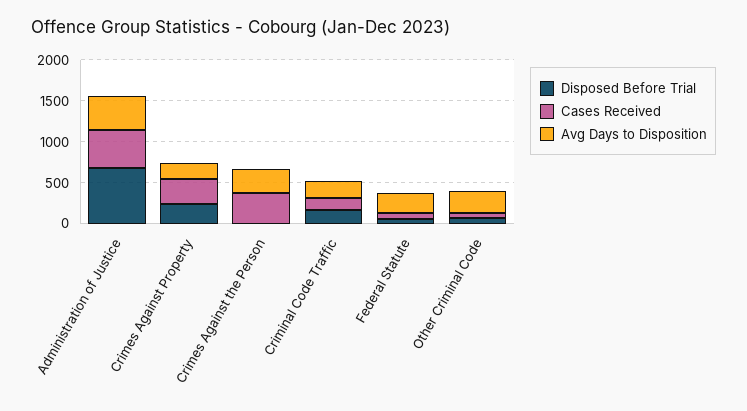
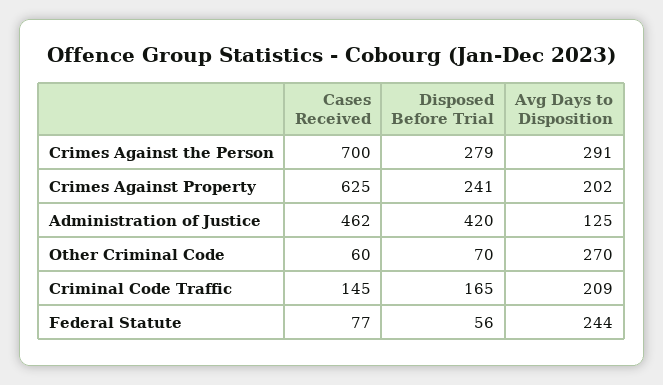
  {
    "Disposed Before Trial": {
-     "Administration of Justice": 700,
+     "Administration of Justice": 420,
      "Crimes Against Property": 241,
-     "Crimes Against the Person": 0,
+     "Crimes Against the Person": 279,
      "Criminal Code Traffic": 165,
      "Federal Statute": 56,
      "Other Criminal Code": 70
    },
    "Cases Received": {
      "Administration of Justice": 462,
-     "Crimes Against Property": 300,
+     "Crimes Against Property": 625,
-     "Crimes Against the Person": 400,
+     "Crimes Against the Person": 700,
      "Criminal Code Traffic": 145,
      "Federal Statute": 77,
      "Other Criminal Code": 60
    },
    "Avg Days to Disposition": {
-     "Administration of Justice": 400,
+     "Administration of Justice": 125,
      "Crimes Against Property": 202,
      "Crimes Against the Person": 291,
      "Criminal Code Traffic": 209,
      "Federal Statute": 244,
      "Other Criminal Code": 270
    }
  }

